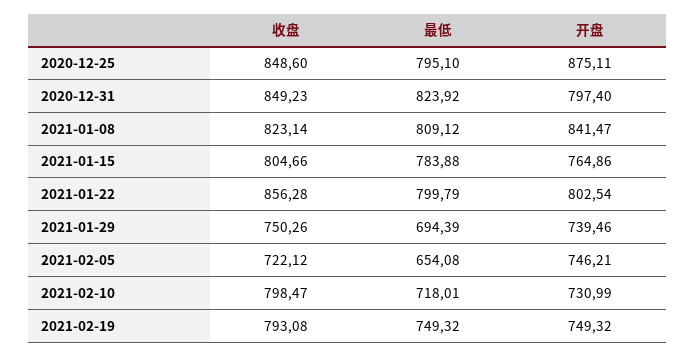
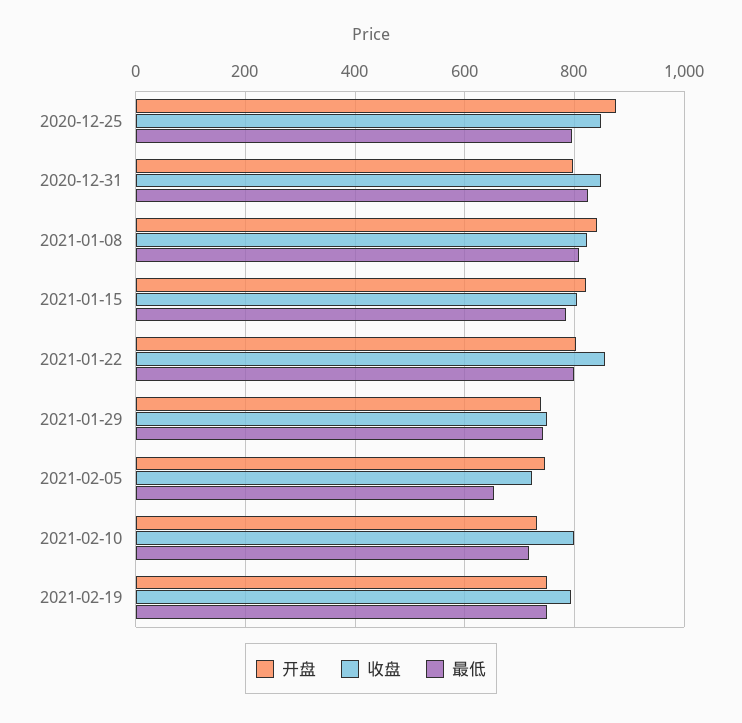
  {
    "收盘": {
      "2020-12-25": 848.6,
      "2020-12-31": 849.23,
      "2021-01-08": 823.14,
      "2021-01-15": 804.66,
      "2021-01-22": 856.28,
      "2021-01-29": 750.26,
      "2021-02-05": 722.12,
      "2021-02-10": 798.47,
      "2021-02-19": 793.08
    },
    "最低": {
      "2020-12-25": 795.1,
      "2020-12-31": 823.92,
      "2021-01-08": 809.12,
      "2021-01-15": 783.88,
      "2021-01-22": 799.79,
-     "2021-01-29": 694.39,
+     "2021-01-29": 740,
      "2021-02-05": 654.08,
      "2021-02-10": 718.01,
      "2021-02-19": 749.32
    },
    "开盘": {
      "2020-12-25": 875.11,
      "2020-12-31": 797.4,
      "2021-01-08": 841.47,
-     "2021-01-15": 764.86,
+     "2021-01-15": 820,
      "2021-01-22": 802.54,
      "2021-01-29": 739.46,
      "2021-02-05": 746.21,
      "2021-02-10": 730.99,
      "2021-02-19": 749.32
    }
  }

